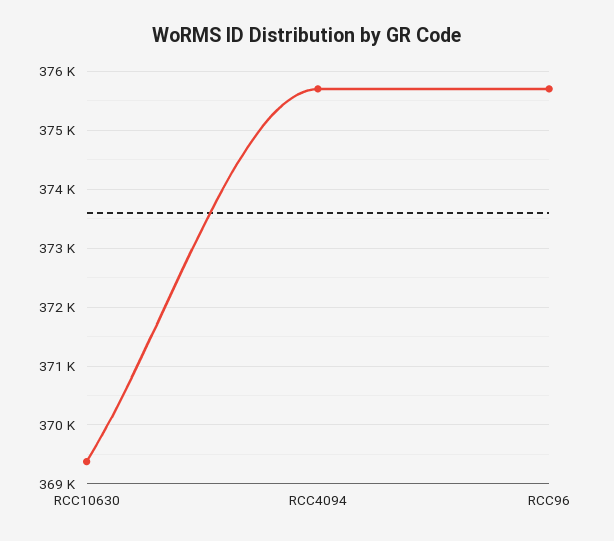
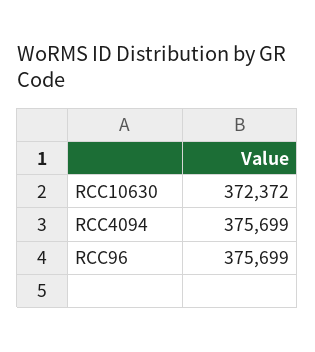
  {
-   "RCC10630": 369400,
+   "RCC10630": 372372,
    "RCC4094": 375699,
    "RCC96": 375699
  }

